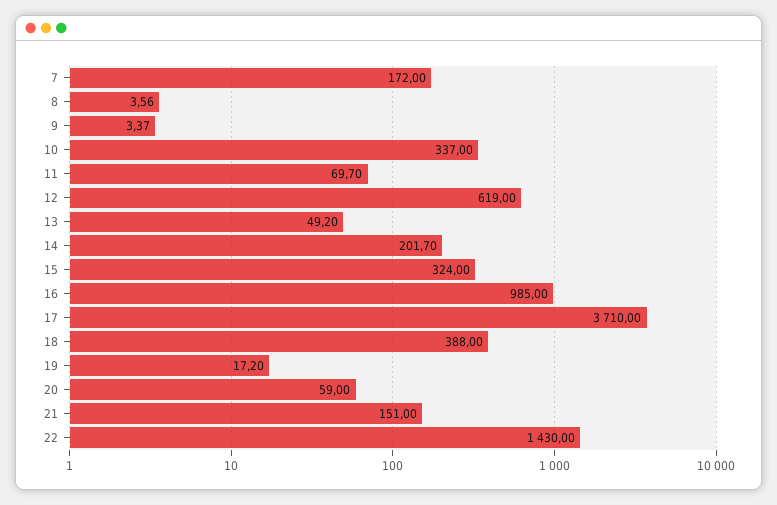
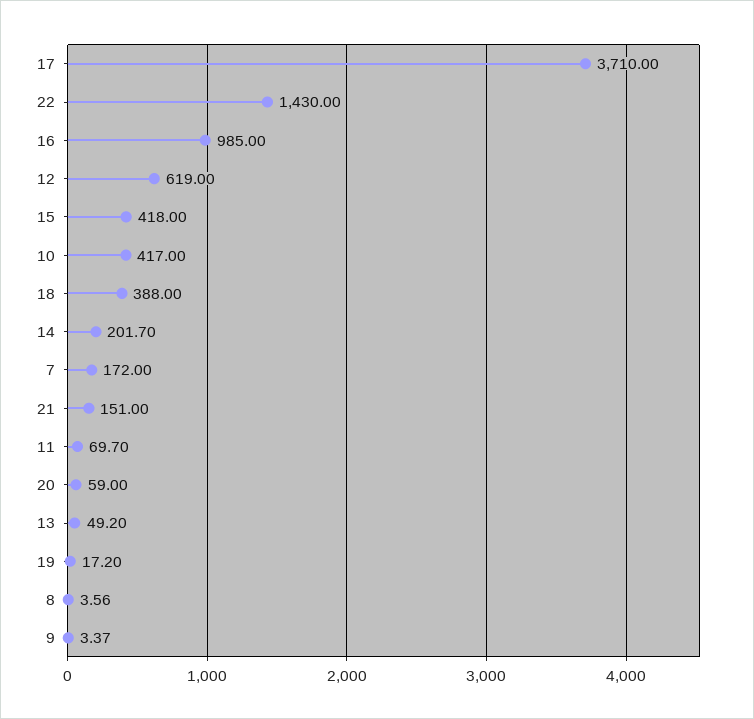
  {
    "7": 172,
    "8": 3.56,
    "9": 3.37,
-   "10": 337,
+   "10": 417,
    "11": 69.7,
    "12": 619,
    "13": 49.2,
    "14": 201.7,
-   "15": 324,
+   "15": 418,
    "16": 985,
    "17": 3710,
    "18": 388,
    "19": 17.2,
    "20": 59,
    "21": 151,
    "22": 1430
  }

